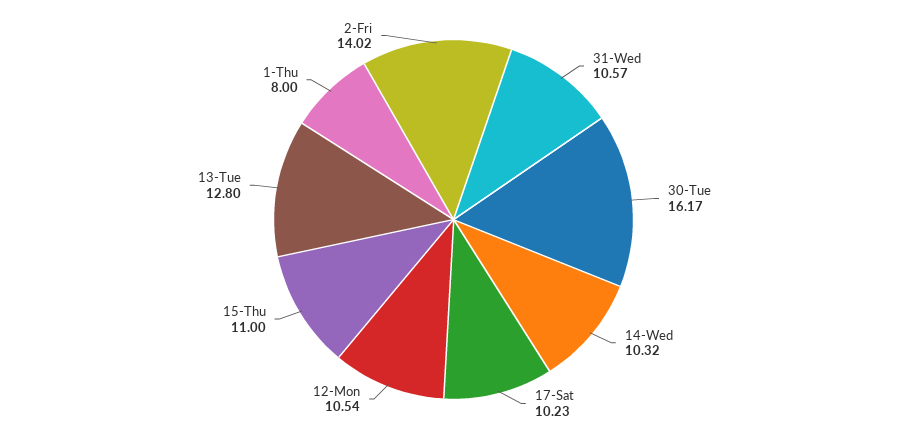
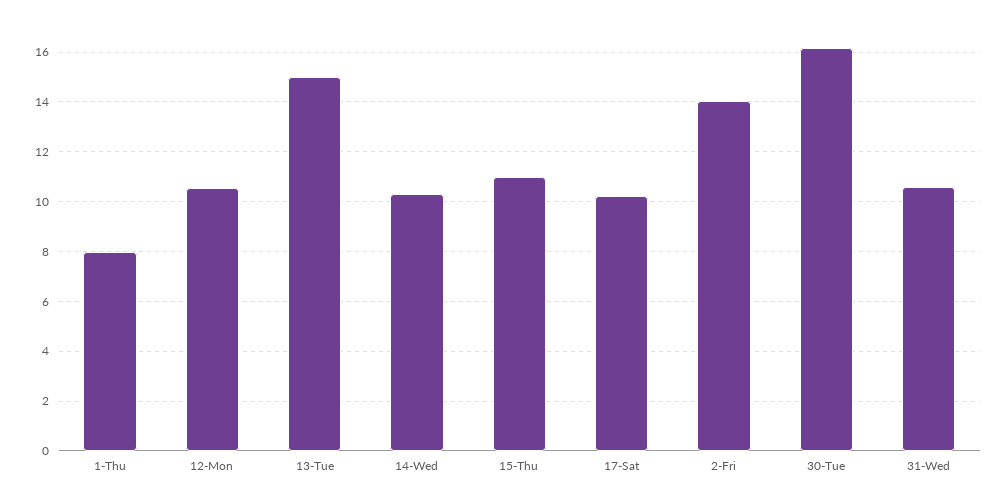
  {
    "31-Wed": 10.57,
    "30-Tue": 16.17,
    "14-Wed": 10.32,
    "17-Sat": 10.23,
    "12-Mon": 10.54,
    "15-Thu": 11,
-   "13-Tue": 12.8,
+   "13-Tue": 15,
    "1-Thu": 8,
    "2-Fri": 14.02
  }

